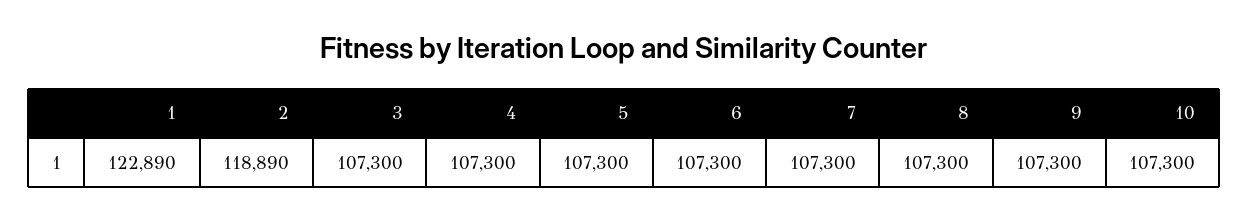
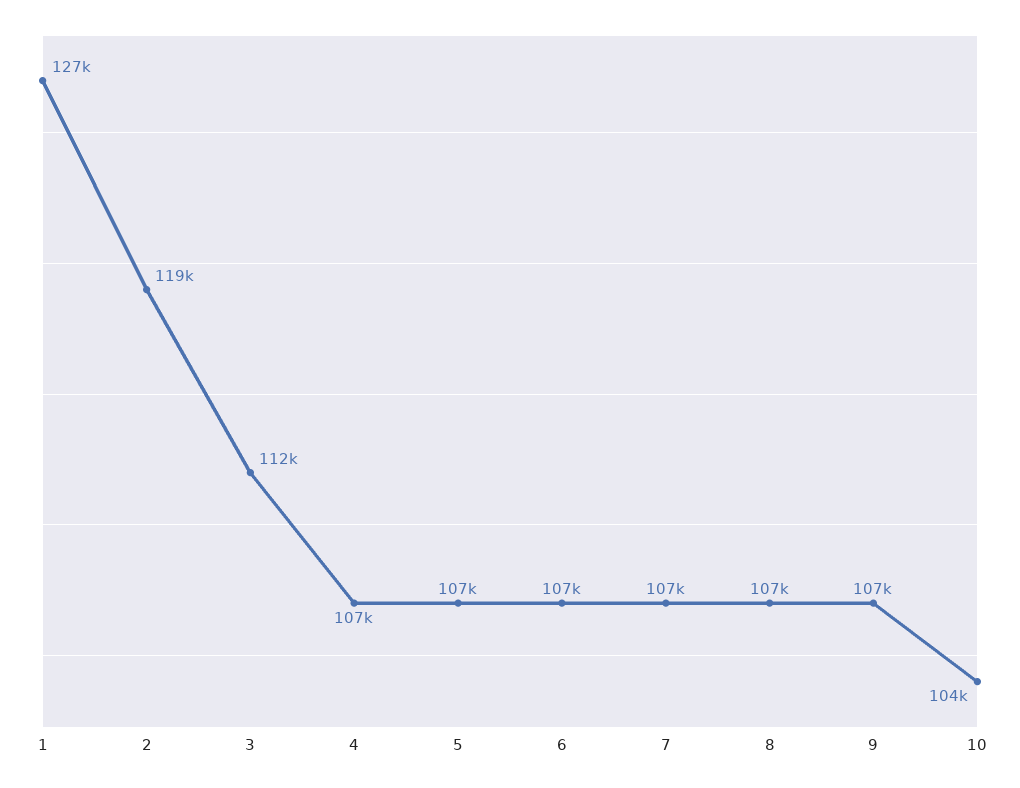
  {
-   "1": 122890,
+   "1": 127000,
    "2": 118890,
-   "3": 107300,
+   "3": 112000,
    "4": 107300,
    "5": 107300,
    "6": 107300,
    "7": 107300,
    "8": 107300,
    "9": 107300,
-   "10": 107300
+   "10": 104000
  }

